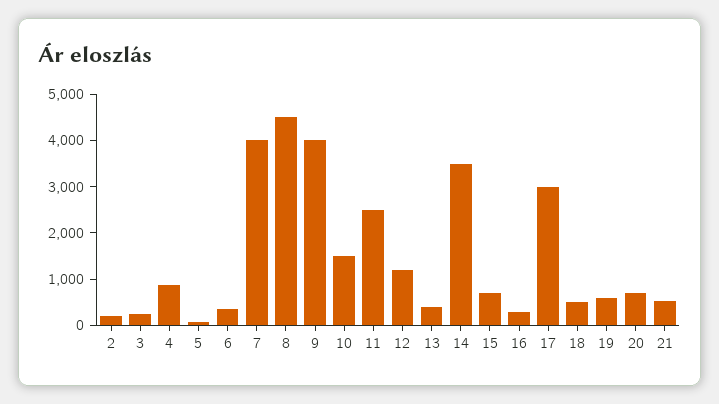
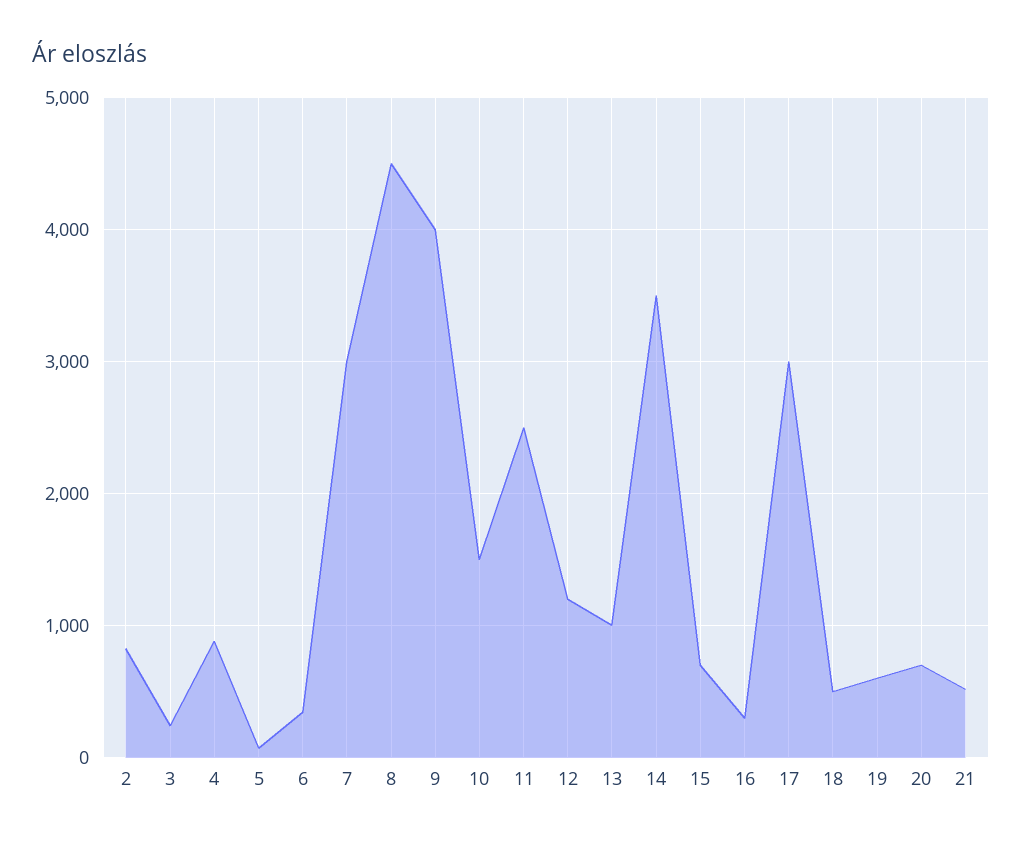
  {
-   "2": 200,
+   "2": 800,
    "3": 200,
    "4": 900,
    "5": 100,
    "6": 300,
-   "7": 4000,
+   "7": 3000,
    "8": 4500,
    "9": 4000,
    "10": 1500,
    "11": 2500,
    "12": 1200,
-   "13": 400,
+   "13": 1000,
    "14": 3500,
    "15": 700,
    "16": 300,
    "17": 3000,
    "18": 500,
    "19": 600,
    "20": 700,
    "21": 500
  }

